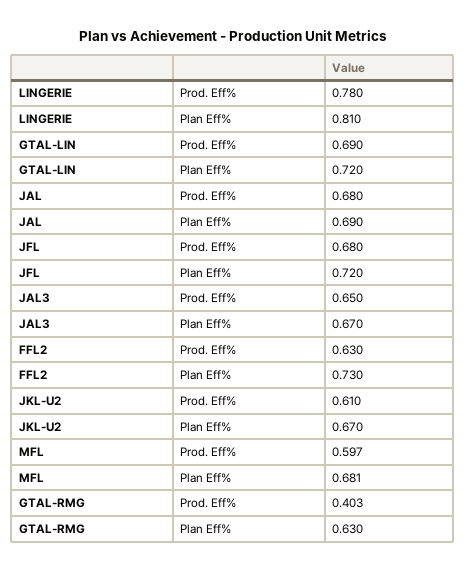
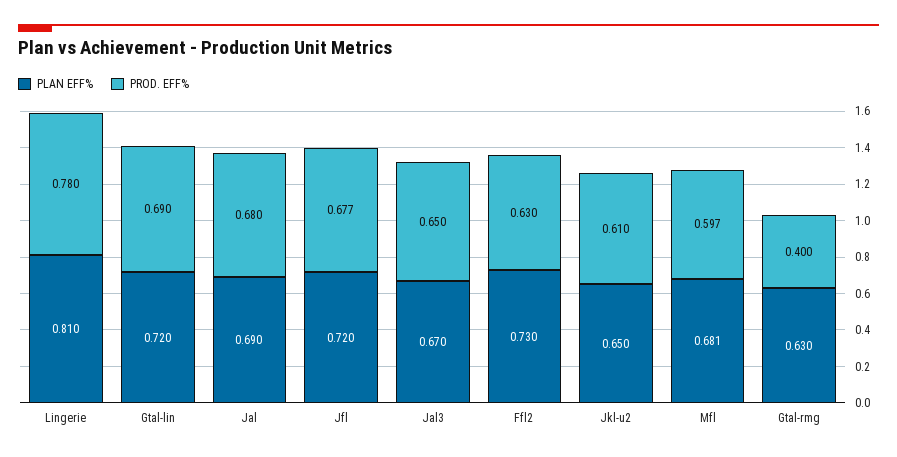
  {
    "Prod. Eff%": {
      "LINGERIE": 0.78,
      "GTAL-LIN": 0.69,
      "JAL": 0.68,
-     "JFL": 0.68,
+     "JFL": 0.677,
      "JAL3": 0.65,
      "FFL2": 0.63,
      "JKL-U2": 0.61,
      "MFL": 0.597,
-     "GTAL-RMG": 0.403
+     "GTAL-RMG": 0.4
    },
    "Plan Eff%": {
      "LINGERIE": 0.81,
      "GTAL-LIN": 0.72,
      "JAL": 0.69,
      "JFL": 0.72,
      "JAL3": 0.67,
      "FFL2": 0.73,
-     "JKL-U2": 0.67,
+     "JKL-U2": 0.65,
      "MFL": 0.681,
      "GTAL-RMG": 0.63
    }
  }

